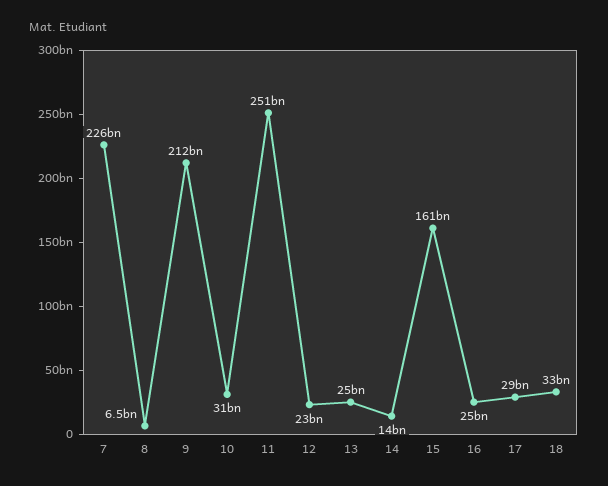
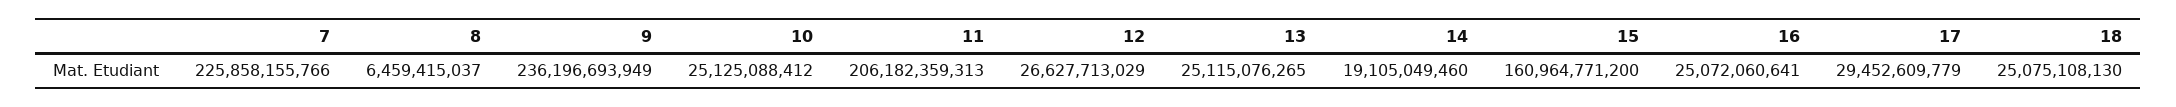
  {
    "7": 225858155766,
    "8": 6459415037,
-   "9": 212000000000,
+   "9": 236196693949,
-   "10": 31000000000,
+   "10": 25125088412,
-   "11": 251000000000,
+   "11": 206182359313,
-   "12": 23000000000,
+   "12": 26627713029,
    "13": 25115076265,
-   "14": 14000000000,
+   "14": 19105049460,
    "15": 160964771200,
    "16": 25072060641,
    "17": 29452609779,
-   "18": 33000000000
+   "18": 25075108130
  }

